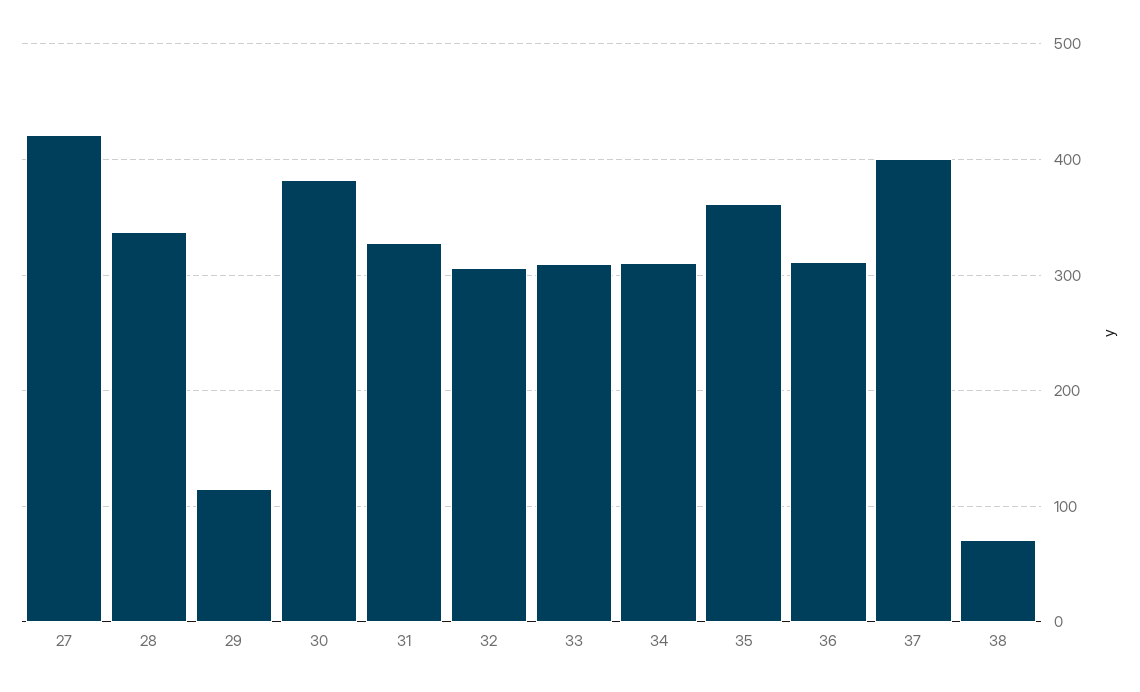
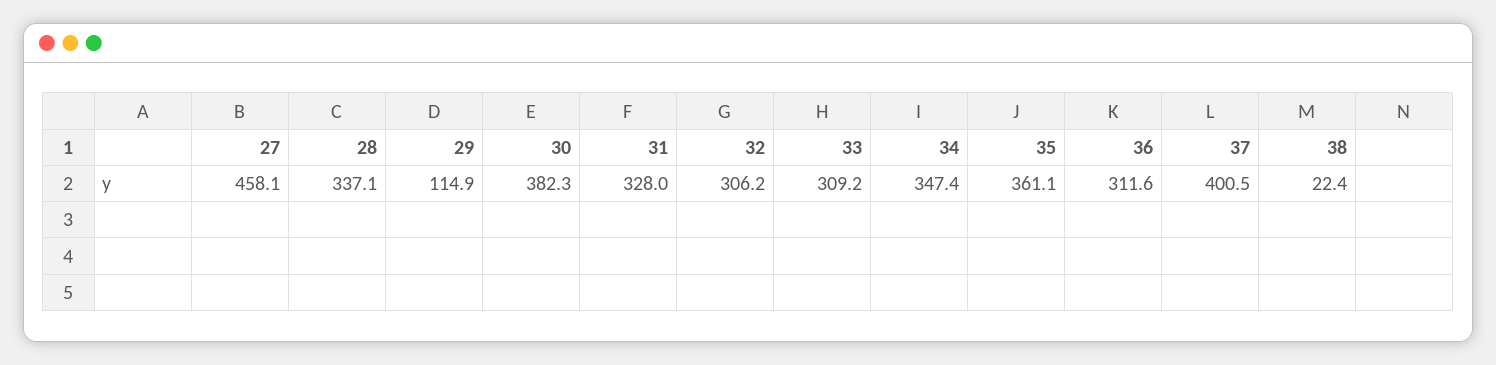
  {
-   "27": 420,
+   "27": 458.1,
    "28": 337.1,
    "29": 114.9,
    "30": 382.3,
    "31": 328,
    "32": 306.2,
    "33": 309.2,
-   "34": 310,
+   "34": 347.4,
    "35": 361.1,
    "36": 311.6,
    "37": 400.5,
-   "38": 70
+   "38": 22.4
  }

